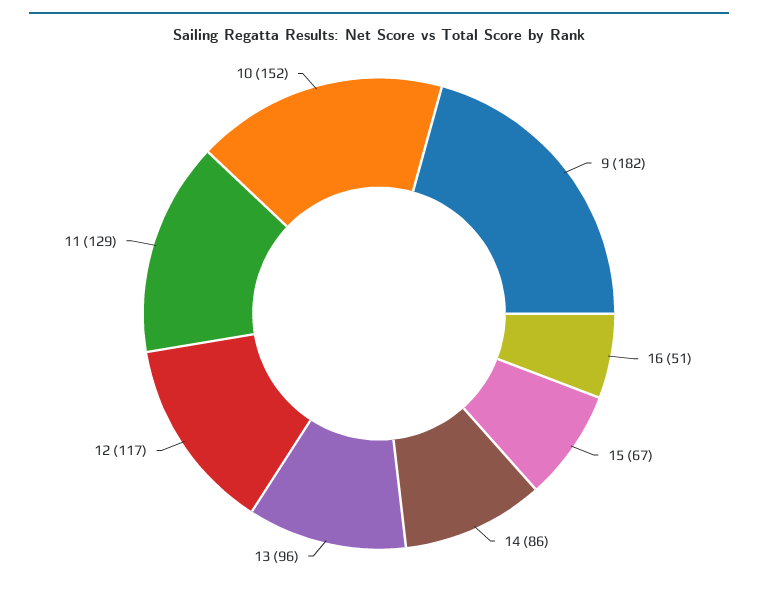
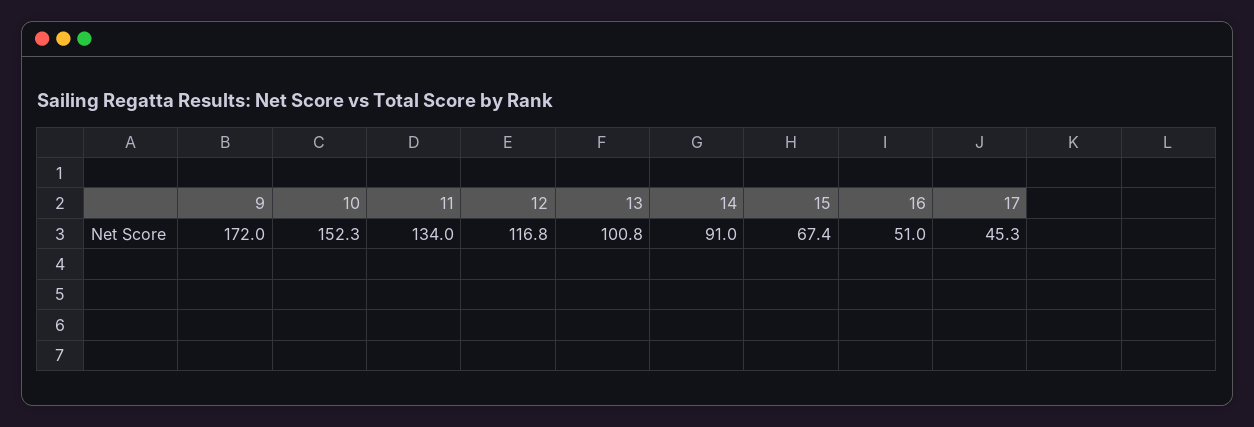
  {
-   "9": 182,
+   "9": 172,
    "16": 51,
    "15": 67.4,
-   "14": 86,
+   "14": 91,
-   "13": 96,
+   "13": 100.8,
    "12": 116.8,
-   "11": 129,
+   "11": 134,
-   "10": 152.3
+   "10": 152.3,
+   "17": 45.3
  }

